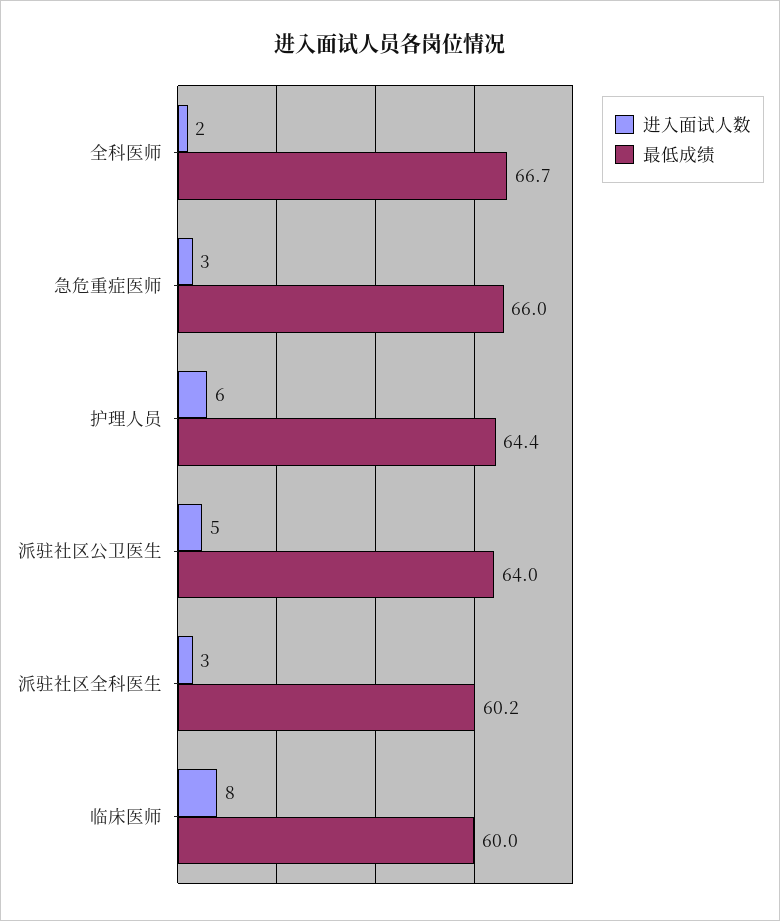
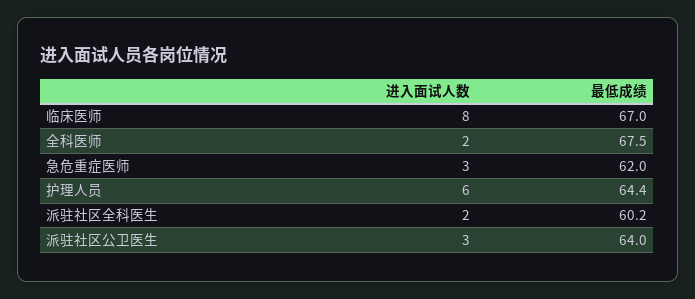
  {
    "进入面试人数": {
      "全科医师": 2,
      "急危重症医师": 3,
      "护理人员": 6,
-     "派驻社区公卫医生": 5,
+     "派驻社区公卫医生": 3,
-     "派驻社区全科医生": 3,
+     "派驻社区全科医生": 2,
      "临床医师": 8
    },
    "最低成绩": {
-     "全科医师": 66.7,
+     "全科医师": 67.5,
-     "急危重症医师": 66,
+     "急危重症医师": 62,
      "护理人员": 64.4,
      "派驻社区公卫医生": 64,
      "派驻社区全科医生": 60.2,
-     "临床医师": 60
+     "临床医师": 67
    }
  }

